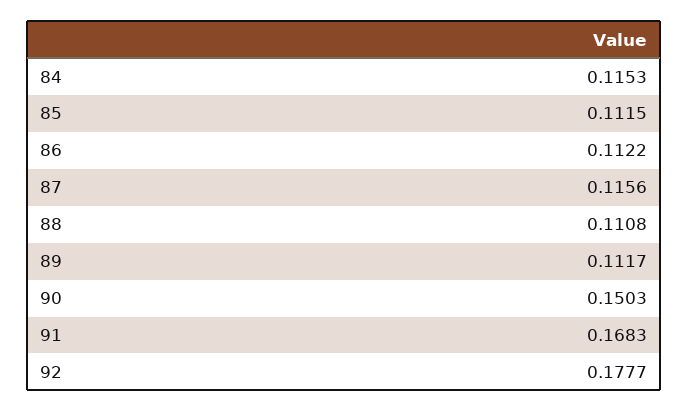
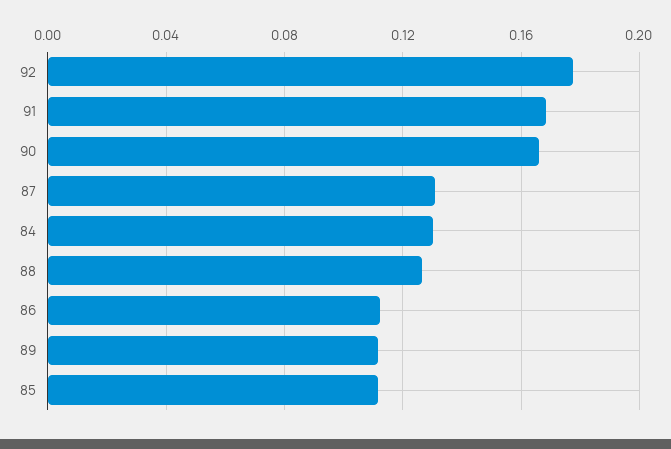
  {
-   "84": 0.1153,
+   "84": 0.13,
    "85": 0.1115,
    "86": 0.1122,
-   "87": 0.1156,
+   "87": 0.13,
-   "88": 0.1108,
+   "88": 0.125,
    "89": 0.1117,
-   "90": 0.1503,
+   "90": 0.165,
    "91": 0.1683,
    "92": 0.1777
  }

